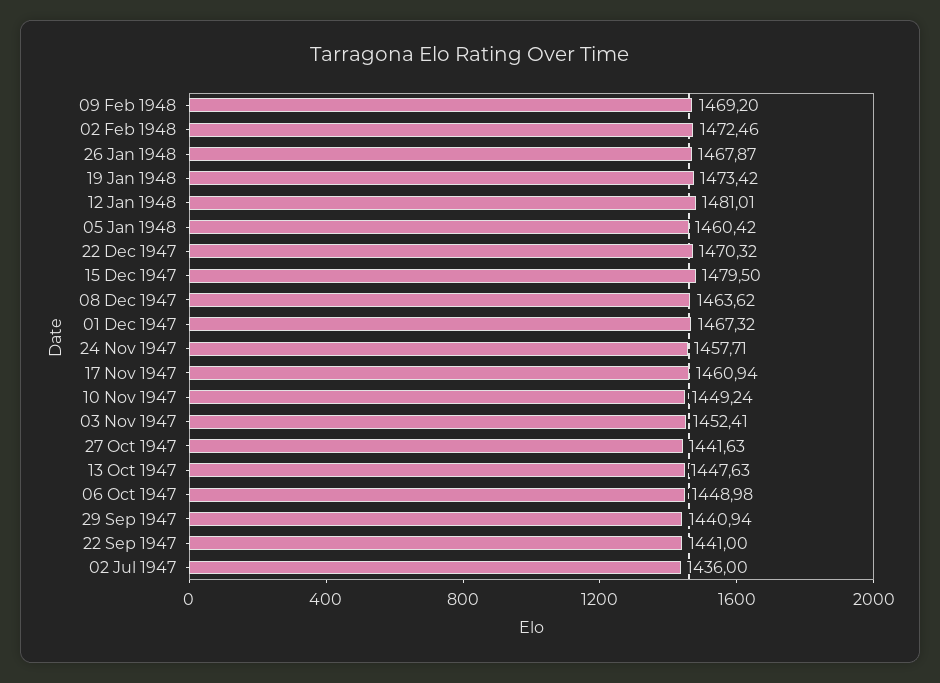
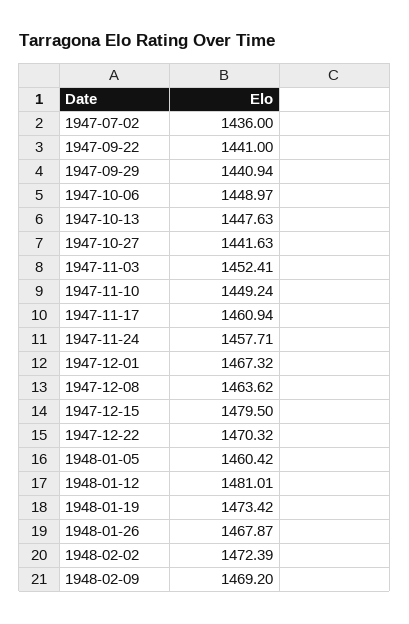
  {
    "09 Feb 1948": 1469.2,
-   "02 Feb 1948": 1472.46,
+   "02 Feb 1948": 1472.39,
    "26 Jan 1948": 1467.87,
    "19 Jan 1948": 1473.42,
    "12 Jan 1948": 1481.01,
    "05 Jan 1948": 1460.42,
    "22 Dec 1947": 1470.32,
    "15 Dec 1947": 1479.5,
    "08 Dec 1947": 1463.62,
    "01 Dec 1947": 1467.32,
    "24 Nov 1947": 1457.71,
    "17 Nov 1947": 1460.94,
    "10 Nov 1947": 1449.24,
    "03 Nov 1947": 1452.41,
    "27 Oct 1947": 1441.63,
    "13 Oct 1947": 1447.63,
-   "06 Oct 1947": 1448.98,
+   "06 Oct 1947": 1448.97,
    "29 Sep 1947": 1440.94,
    "22 Sep 1947": 1441,
    "02 Jul 1947": 1436
  }

